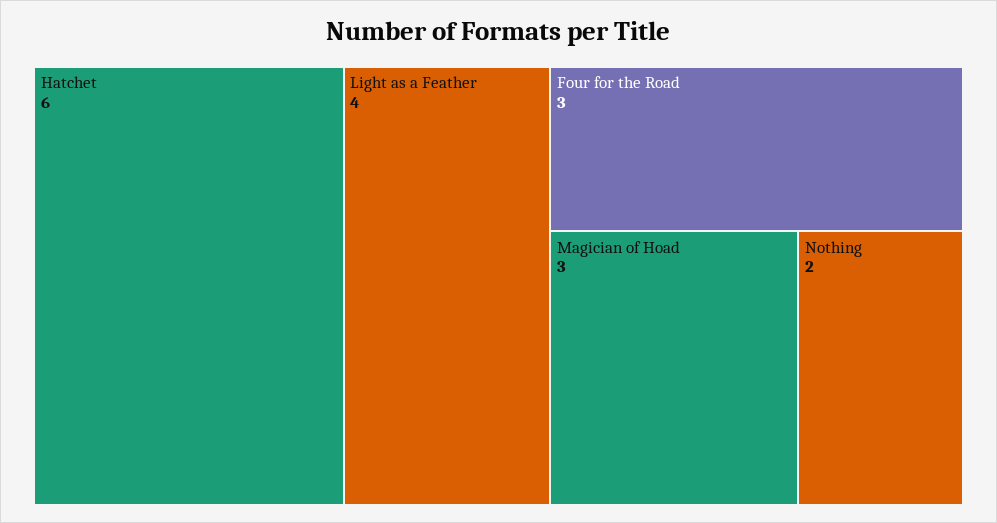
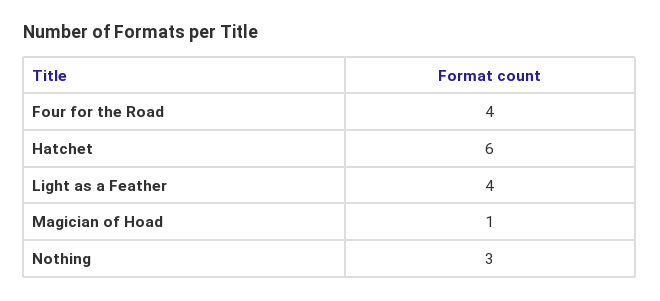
  {
    "Hatchet": 6,
    "Light as a Feather": 4,
-   "Four for the Road": 3,
+   "Four for the Road": 4,
-   "Magician of Hoad": 3,
+   "Magician of Hoad": 1,
-   "Nothing": 2
+   "Nothing": 3
  }

